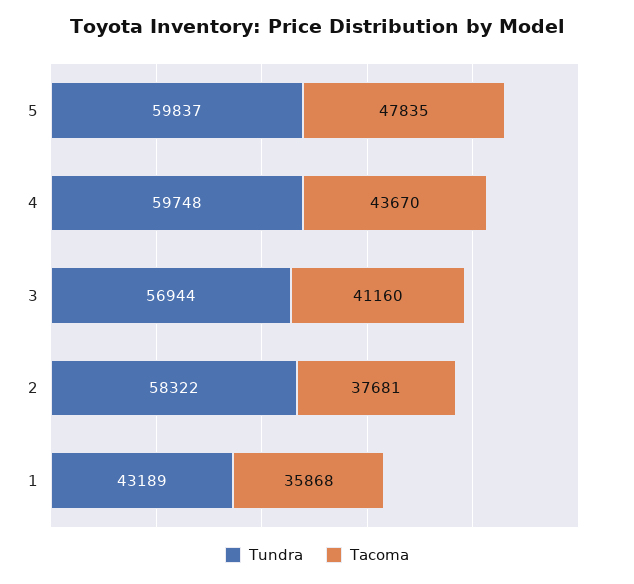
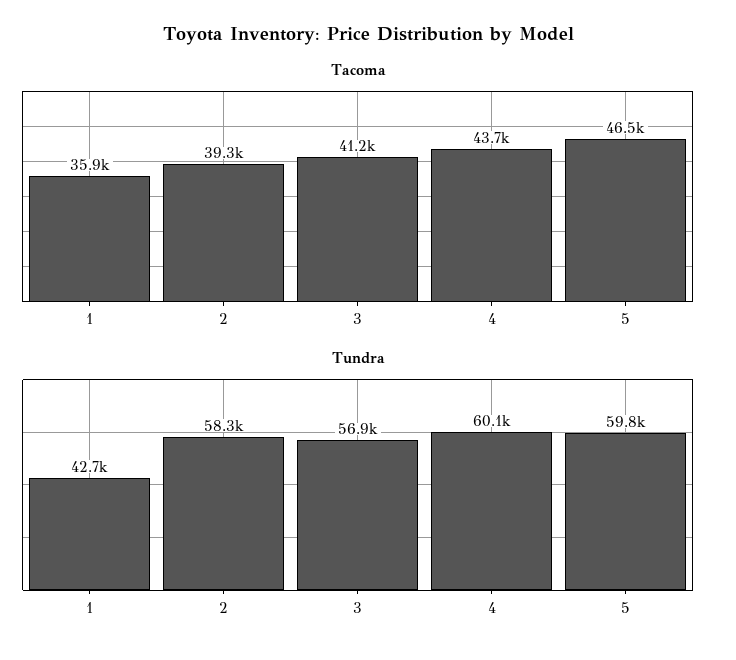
  {
    "Tundra": {
      "5": 59837,
-     "4": 59748,
+     "4": 60100,
      "3": 56944,
      "2": 58322,
-     "1": 43189
+     "1": 42700
    },
    "Tacoma": {
-     "5": 47835,
+     "5": 46500,
      "4": 43670,
      "3": 41160,
-     "2": 37681,
+     "2": 39300,
      "1": 35868
    }
  }

